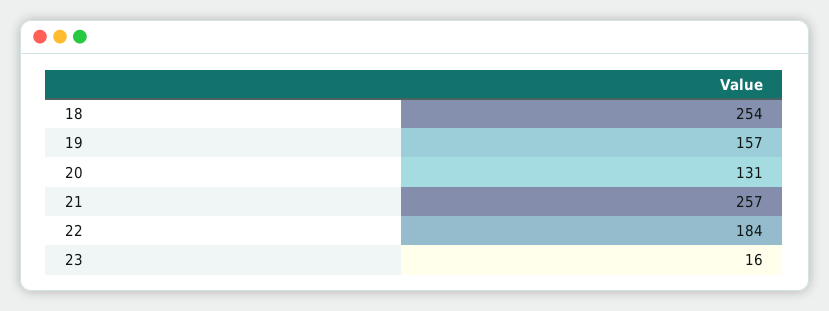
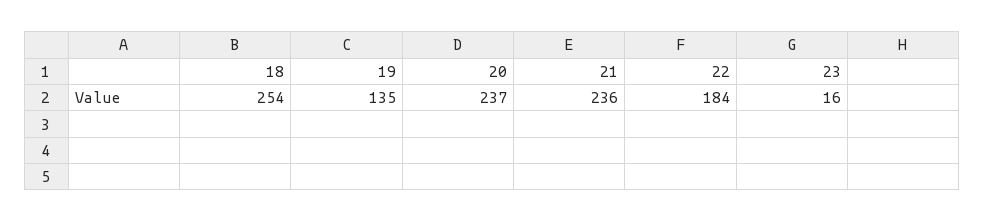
  {
    "18": 254,
-   "19": 157,
+   "19": 135,
-   "20": 131,
+   "20": 237,
-   "21": 257,
+   "21": 236,
    "22": 184,
    "23": 16
  }

